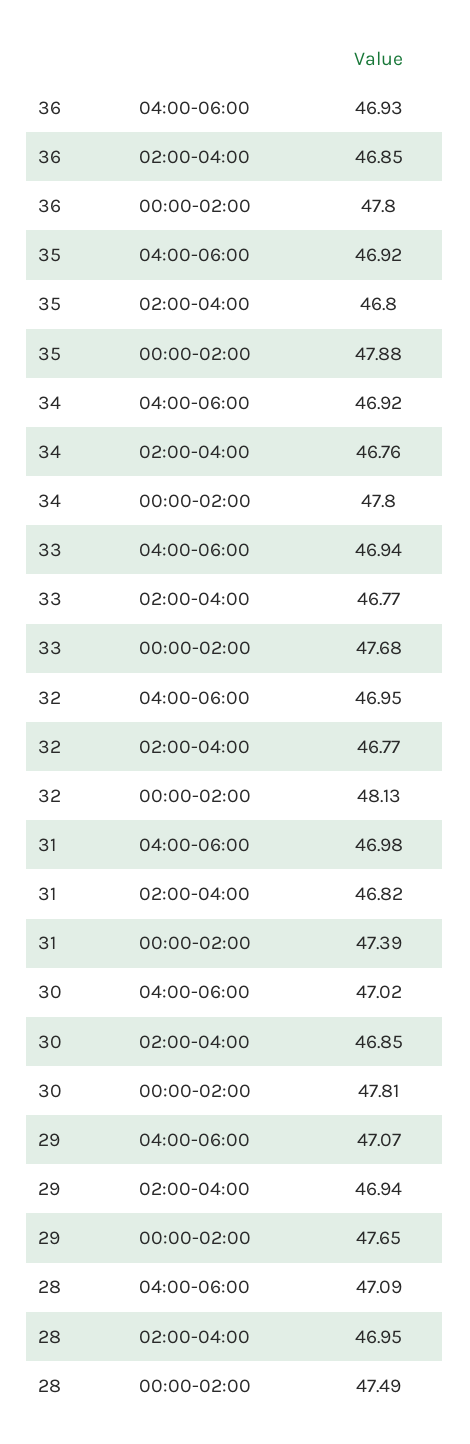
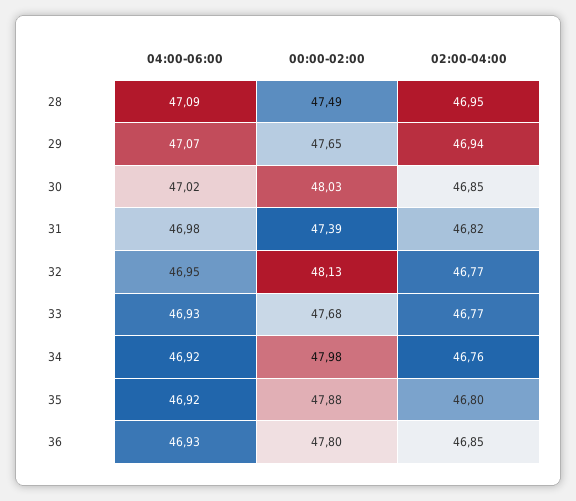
  {
    "36": {
      "04:00-06:00": 46.93,
      "02:00-04:00": 46.85,
      "00:00-02:00": 47.8
    },
    "35": {
      "04:00-06:00": 46.92,
      "02:00-04:00": 46.8,
      "00:00-02:00": 47.88
    },
    "34": {
      "04:00-06:00": 46.92,
      "02:00-04:00": 46.76,
-     "00:00-02:00": 47.8
+     "00:00-02:00": 47.98
    },
    "33": {
-     "04:00-06:00": 46.94,
+     "04:00-06:00": 46.93,
      "02:00-04:00": 46.77,
      "00:00-02:00": 47.68
    },
    "32": {
      "04:00-06:00": 46.95,
      "02:00-04:00": 46.77,
      "00:00-02:00": 48.13
    },
    "31": {
      "04:00-06:00": 46.98,
      "02:00-04:00": 46.82,
      "00:00-02:00": 47.39
    },
    "30": {
      "04:00-06:00": 47.02,
      "02:00-04:00": 46.85,
-     "00:00-02:00": 47.81
+     "00:00-02:00": 48.03
    },
    "29": {
      "04:00-06:00": 47.07,
      "02:00-04:00": 46.94,
      "00:00-02:00": 47.65
    },
    "28": {
      "04:00-06:00": 47.09,
      "02:00-04:00": 46.95,
      "00:00-02:00": 47.49
    }
  }

